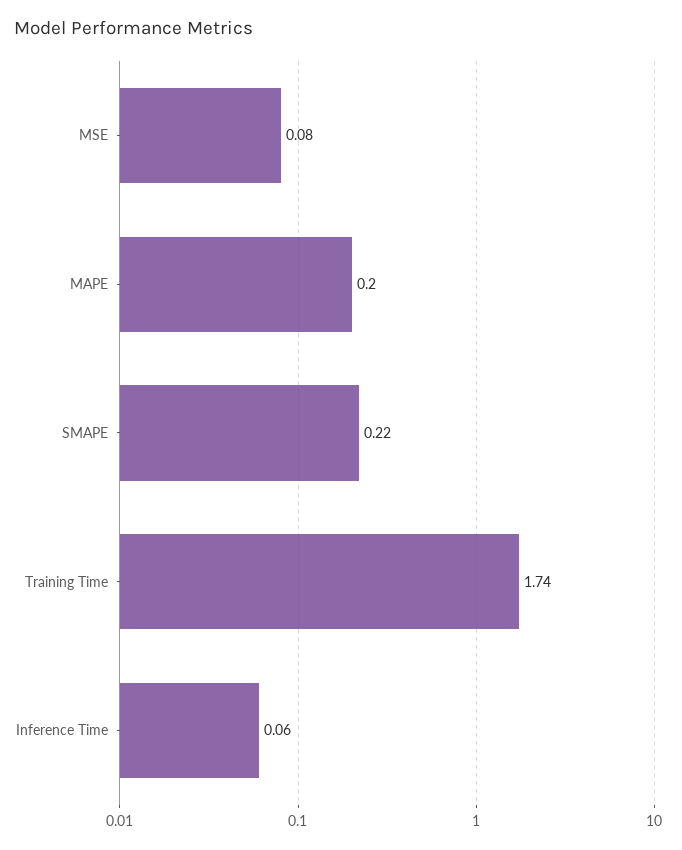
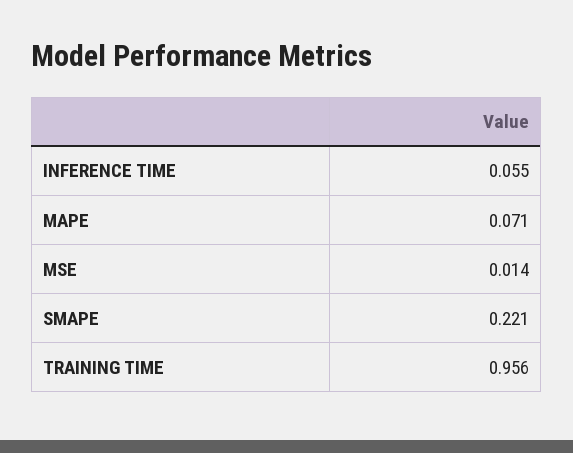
  {
-   "MSE": 0.08,
+   "MSE": 0.014,
-   "MAPE": 0.2,
+   "MAPE": 0.071,
    "SMAPE": 0.221,
-   "Training Time": 1.74,
+   "Training Time": 0.956,
    "Inference Time": 0.055
  }

